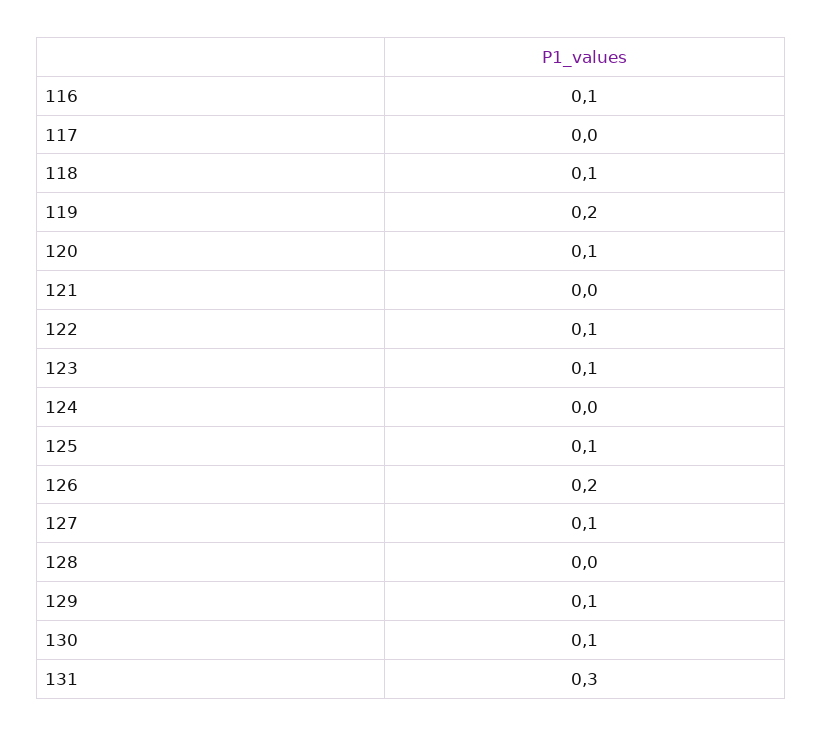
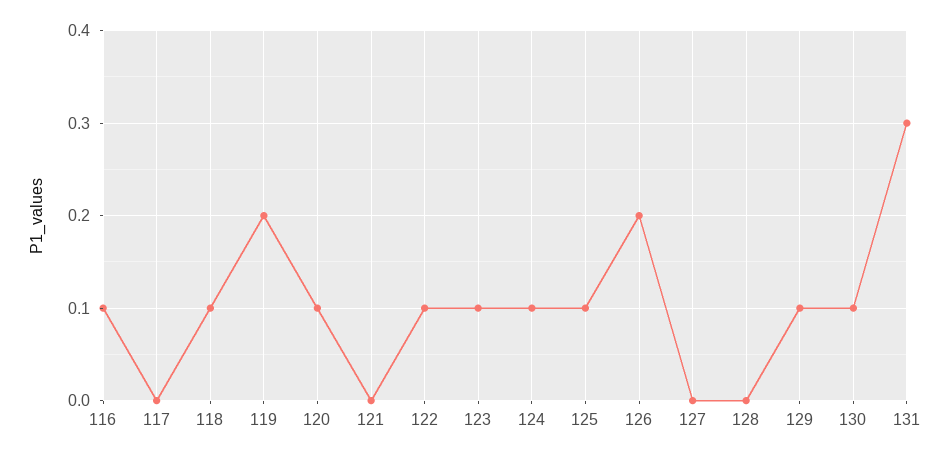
  {
    "116": 0.1,
    "117": 0,
    "118": 0.1,
    "119": 0.2,
    "120": 0.1,
    "121": 0,
    "122": 0.1,
    "123": 0.1,
-   "124": 0,
+   "124": 0.1,
    "125": 0.1,
    "126": 0.2,
-   "127": 0.1,
+   "127": 0,
    "128": 0,
    "129": 0.1,
    "130": 0.1,
    "131": 0.3
  }

